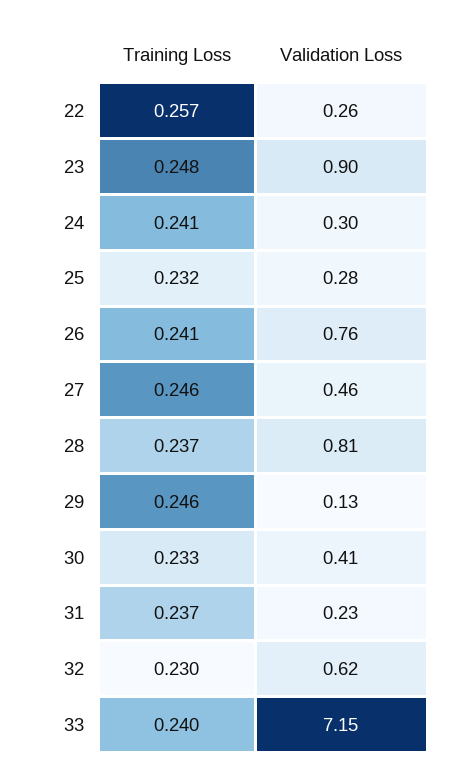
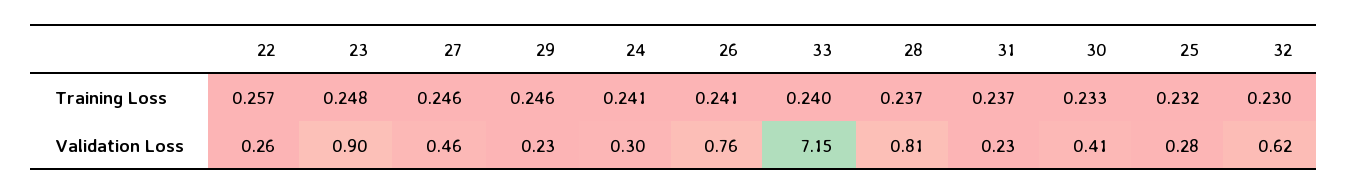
  {
    "Training Loss": {
      "22": 0.257,
      "23": 0.248,
      "24": 0.241,
      "25": 0.232,
      "26": 0.241,
      "27": 0.246,
      "28": 0.237,
      "29": 0.246,
      "30": 0.233,
      "31": 0.237,
      "32": 0.23,
      "33": 0.24
    },
    "Validation Loss": {
      "22": 0.26,
      "23": 0.9,
      "24": 0.3,
      "25": 0.28,
      "26": 0.76,
      "27": 0.46,
      "28": 0.81,
-     "29": 0.13,
+     "29": 0.23,
      "30": 0.41,
      "31": 0.23,
      "32": 0.62,
      "33": 7.15
    }
  }

